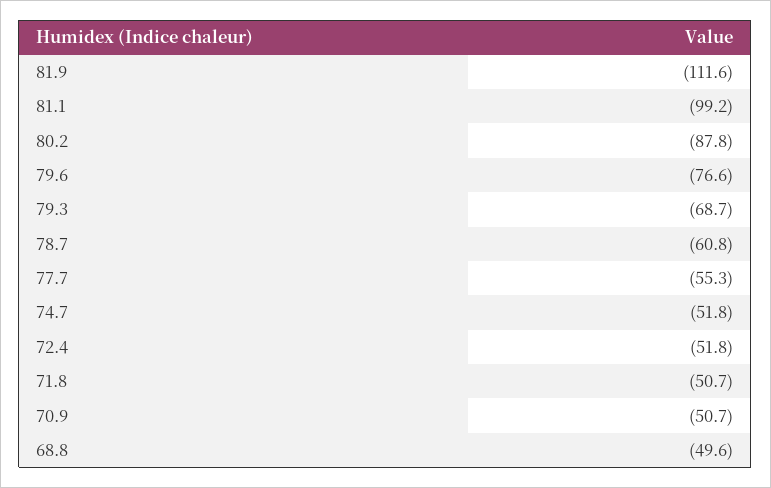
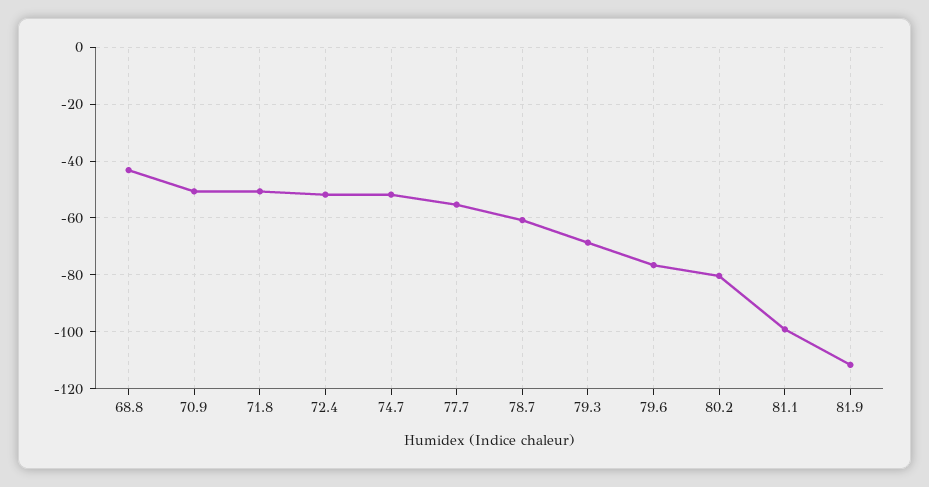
  {
    "81.9": -111.6,
    "81.1": -99.2,
-   "80.2": -87.8,
+   "80.2": -80,
    "79.6": -76.6,
    "79.3": -68.7,
    "78.7": -60.8,
    "77.7": -55.3,
    "74.7": -51.8,
    "72.4": -51.8,
    "71.8": -50.7,
    "70.9": -50.7,
-   "68.8": -49.6
+   "68.8": -42.5
  }

